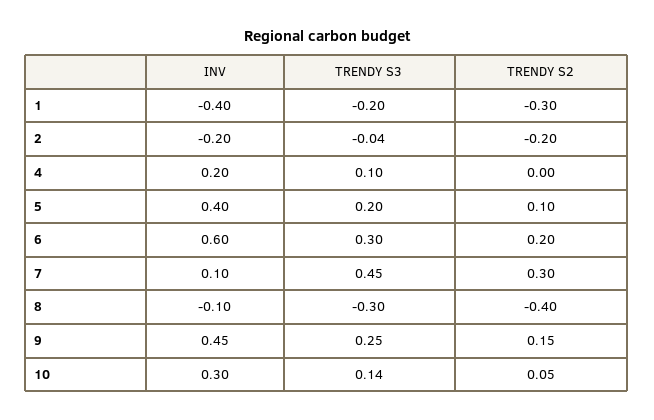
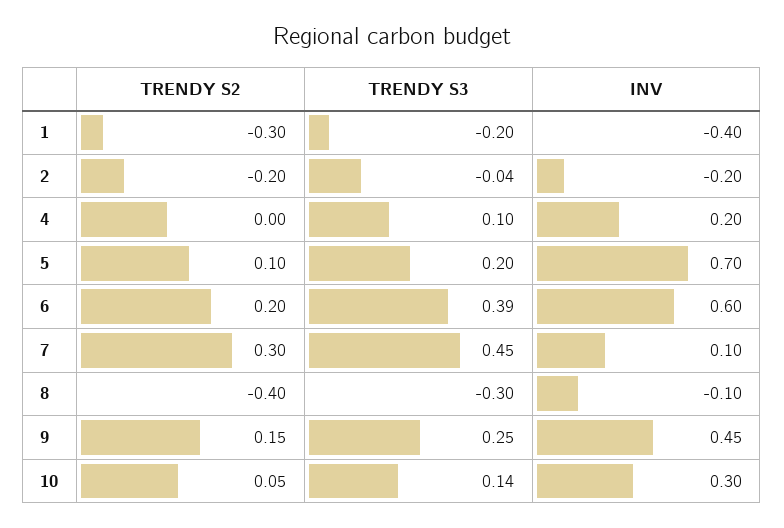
  {
    "INV": {
      "1": -0.4,
      "2": -0.2,
      "4": 0.2,
-     "5": 0.4,
+     "5": 0.7,
      "6": 0.6,
      "7": 0.1,
      "8": -0.1,
      "9": 0.45,
      "10": 0.3
    },
    "TRENDY S3": {
      "1": -0.2,
      "2": -0.04,
      "4": 0.1,
      "5": 0.2,
-     "6": 0.3,
+     "6": 0.39,
      "7": 0.45,
      "8": -0.3,
      "9": 0.25,
      "10": 0.14
    },
    "TRENDY S2": {
      "1": -0.3,
      "2": -0.2,
      "4": 0,
      "5": 0.1,
      "6": 0.2,
      "7": 0.3,
      "8": -0.4,
      "9": 0.15,
      "10": 0.05
    }
  }

